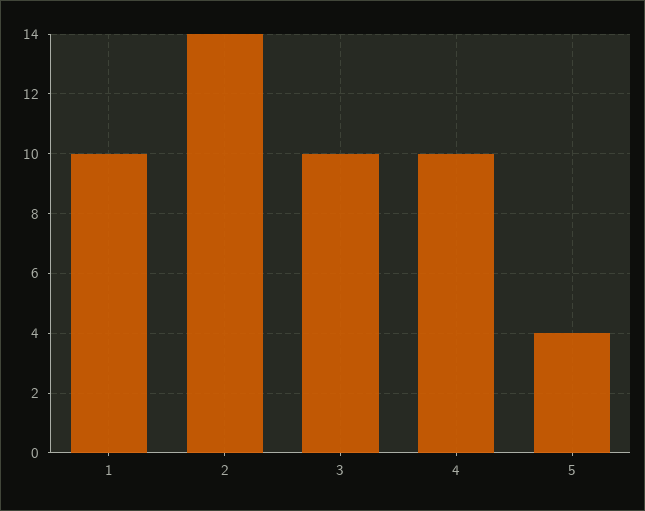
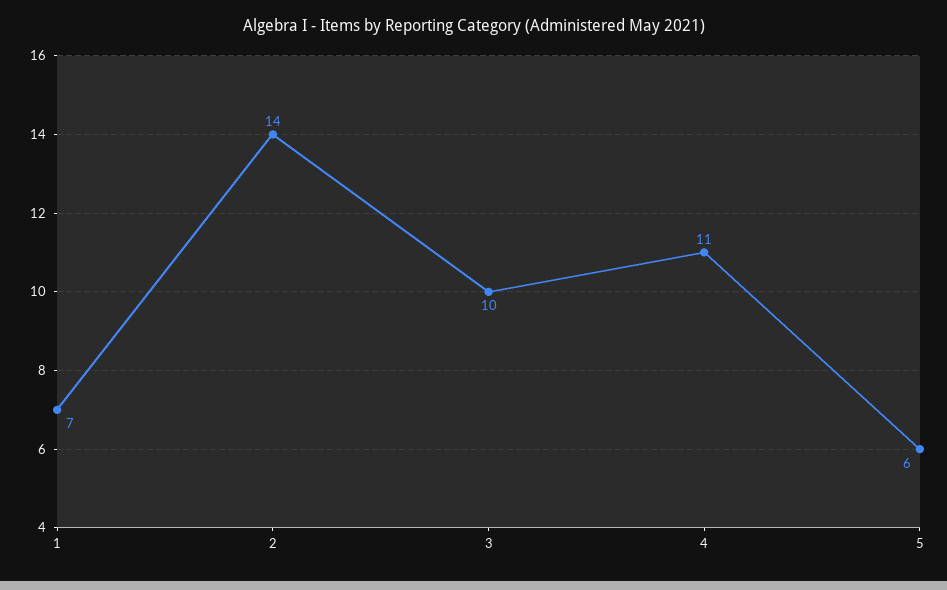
  {
-   "1": 10,
+   "1": 7,
    "2": 14,
    "3": 10,
-   "4": 10,
+   "4": 11,
-   "5": 4
+   "5": 6
  }

